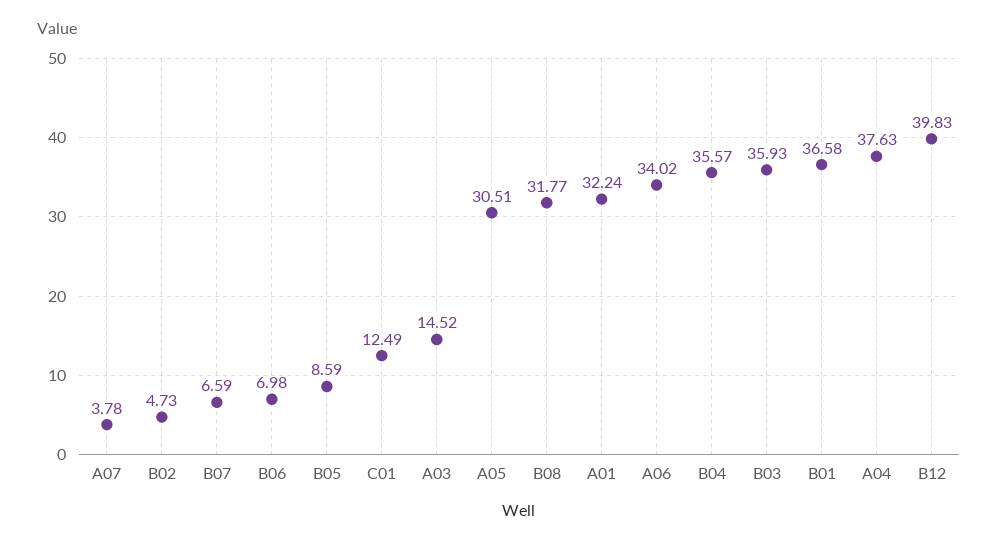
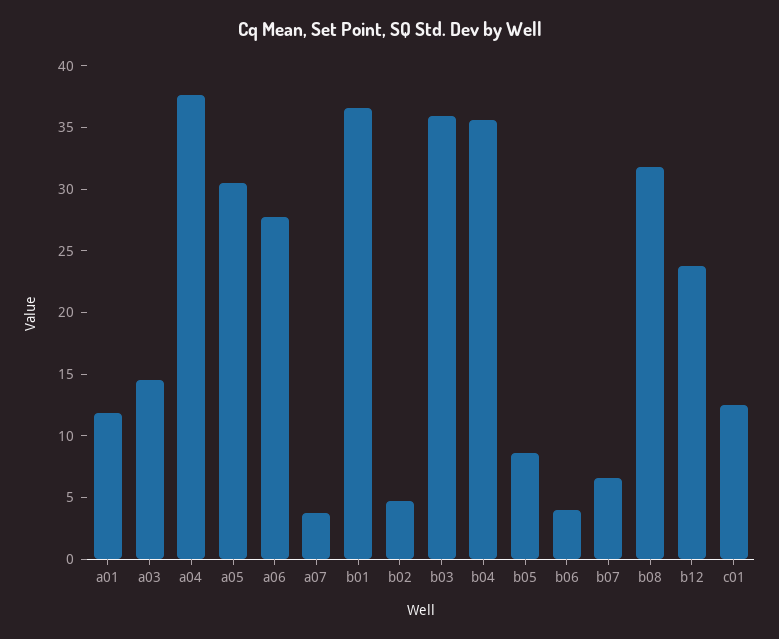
  {
    "A07": 3.78,
    "B02": 4.73,
    "B07": 6.59,
-   "B06": 6.98,
+   "B06": 4,
    "B05": 8.59,
    "C01": 12.49,
    "A03": 14.52,
    "A05": 30.51,
    "B08": 31.77,
-   "A01": 32.24,
+   "A01": 12,
-   "A06": 34.02,
+   "A06": 28,
    "B04": 35.57,
    "B03": 35.93,
    "B01": 36.58,
    "A04": 37.63,
-   "B12": 39.83
+   "B12": 24
  }

